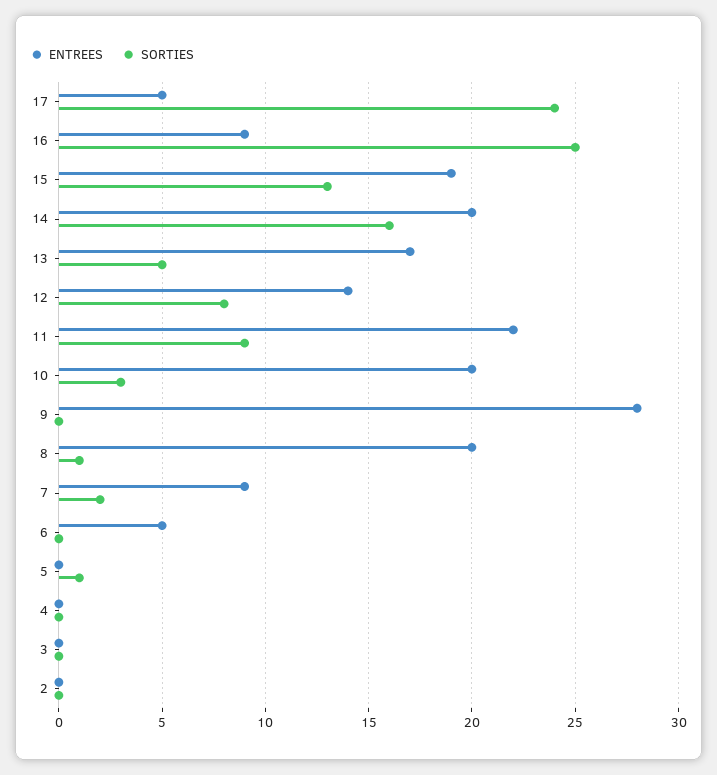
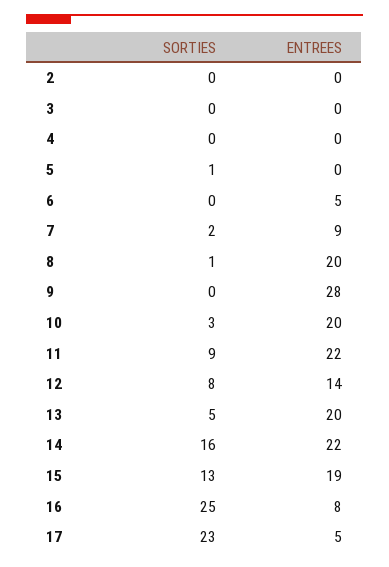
  {
    "ENTREES": {
      "17": 5,
-     "16": 9,
+     "16": 8,
      "15": 19,
-     "14": 20,
+     "14": 22,
-     "13": 17,
+     "13": 20,
      "12": 14,
      "11": 22,
      "10": 20,
      "9": 28,
      "8": 20,
      "7": 9,
      "6": 5,
      "5": 0,
      "4": 0,
      "3": 0,
      "2": 0
    },
    "SORTIES": {
-     "17": 24,
+     "17": 23,
      "16": 25,
      "15": 13,
      "14": 16,
      "13": 5,
      "12": 8,
      "11": 9,
      "10": 3,
      "9": 0,
      "8": 1,
      "7": 2,
      "6": 0,
      "5": 1,
      "4": 0,
      "3": 0,
      "2": 0
    }
  }

